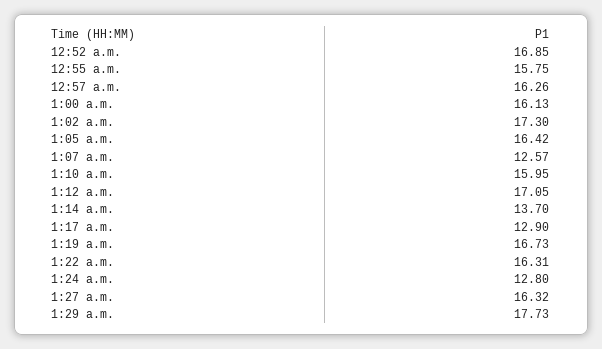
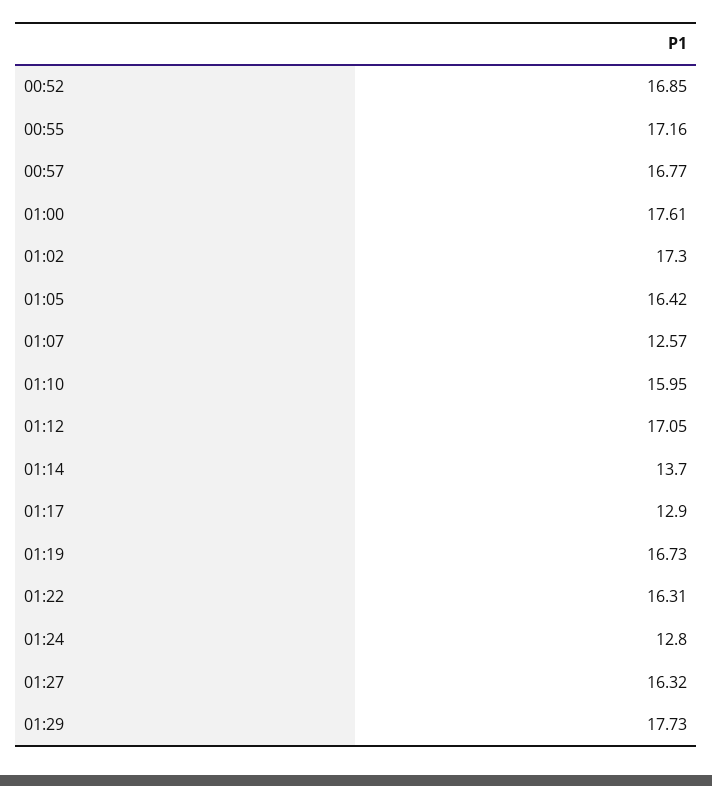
  {
    "12:52 a.m.": 16.85,
-   "12:55 a.m.": 15.75,
+   "12:55 a.m.": 17.16,
-   "12:57 a.m.": 16.26,
+   "12:57 a.m.": 16.77,
-   "1:00 a.m.": 16.13,
+   "1:00 a.m.": 17.61,
    "1:02 a.m.": 17.3,
    "1:05 a.m.": 16.42,
    "1:07 a.m.": 12.57,
    "1:10 a.m.": 15.95,
    "1:12 a.m.": 17.05,
    "1:14 a.m.": 13.7,
    "1:17 a.m.": 12.9,
    "1:19 a.m.": 16.73,
    "1:22 a.m.": 16.31,
    "1:24 a.m.": 12.8,
    "1:27 a.m.": 16.32,
    "1:29 a.m.": 17.73
  }

